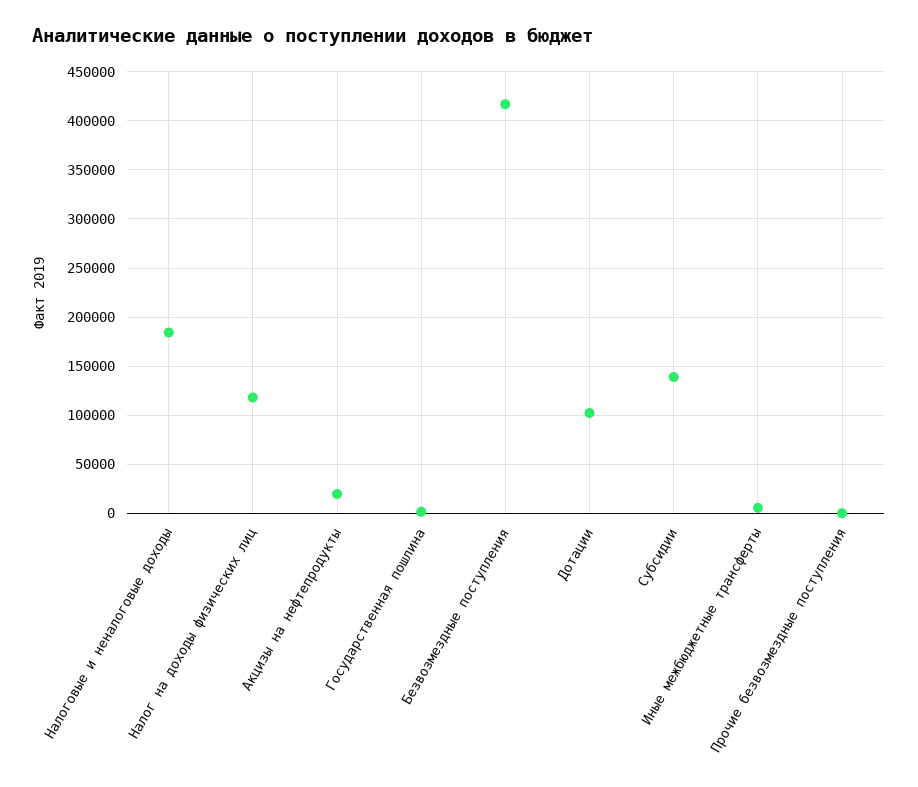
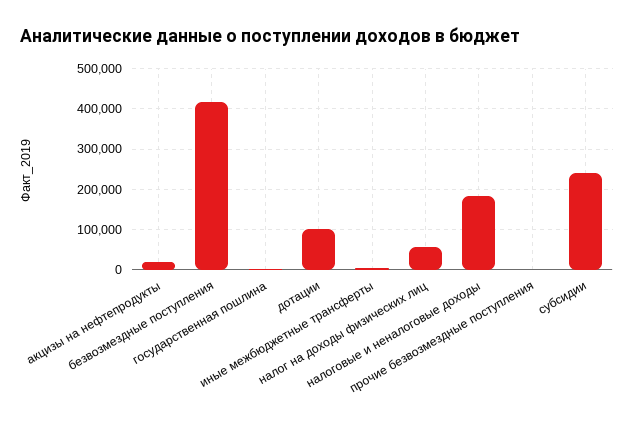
  {
    "Налоговые и неналоговые доходы": 180000,
-   "Налог на доходы физических лиц": 120000,
+   "Налог на доходы физических лиц": 60000,
    "Акцизы на нефтепродукты": 20000,
    "Государственная пошлина": 0,
    "Безвозмездные поступления": 420000,
    "Дотации": 100000,
-   "Субсидии": 140000,
+   "Субсидии": 240000,
    "Иные межбюджетные трансферты": 10000,
    "Прочие безвозмездные поступления": 0
  }

